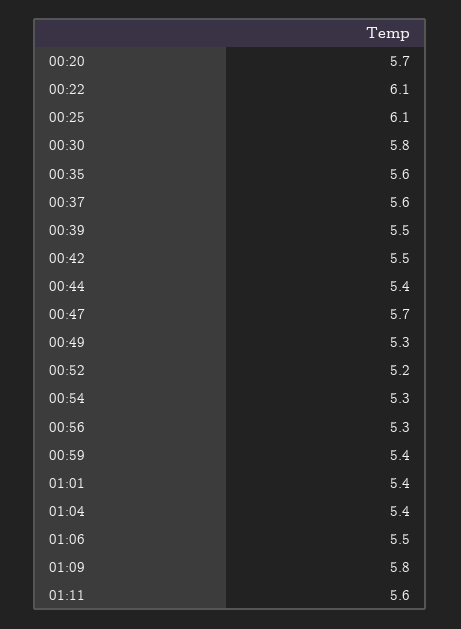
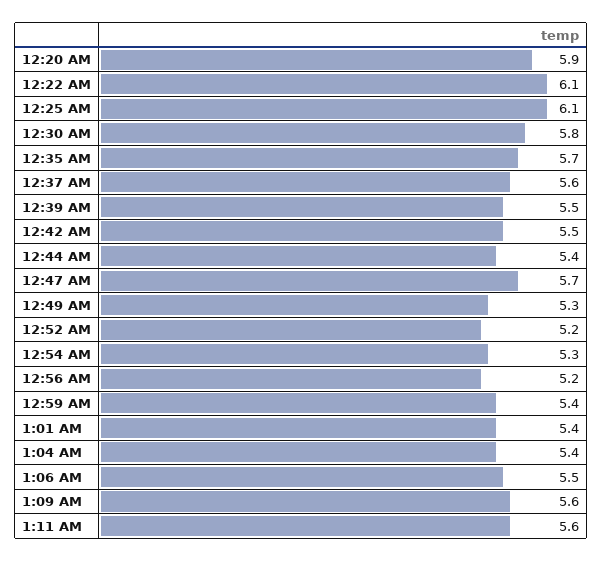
  {
-   "00:20": 5.7,
+   "00:20": 5.9,
    "00:22": 6.1,
    "00:25": 6.1,
    "00:30": 5.8,
-   "00:35": 5.6,
+   "00:35": 5.7,
    "00:37": 5.6,
    "00:39": 5.5,
    "00:42": 5.5,
    "00:44": 5.4,
    "00:47": 5.7,
    "00:49": 5.3,
    "00:52": 5.2,
    "00:54": 5.3,
-   "00:56": 5.3,
+   "00:56": 5.2,
    "00:59": 5.4,
    "01:01": 5.4,
    "01:04": 5.4,
    "01:06": 5.5,
-   "01:09": 5.8,
+   "01:09": 5.6,
    "01:11": 5.6
  }

